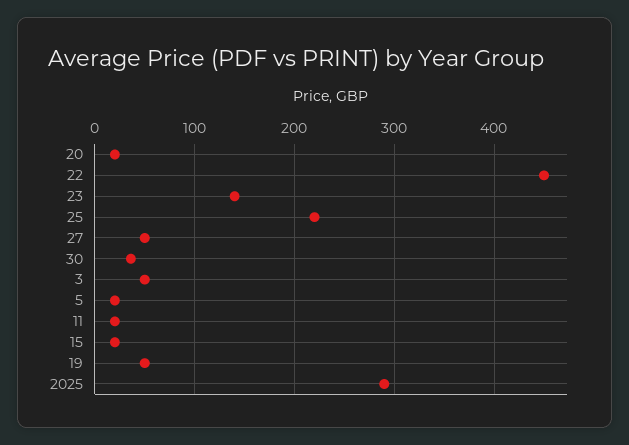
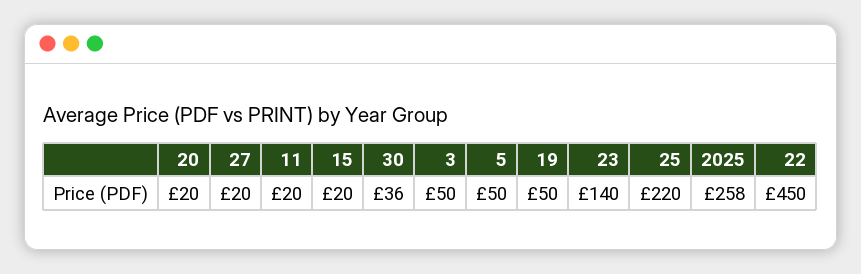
  {
    "20": 20,
    "22": 450,
    "23": 140,
    "25": 220,
-   "27": 50,
+   "27": 20,
    "30": 36,
    "3": 50,
-   "5": 20,
+   "5": 50,
    "11": 20,
    "15": 20,
    "19": 50,
-   "2025": 290
+   "2025": 258
  }

